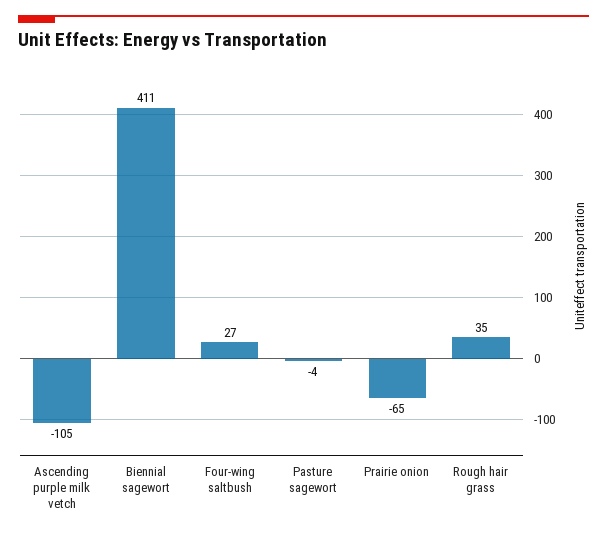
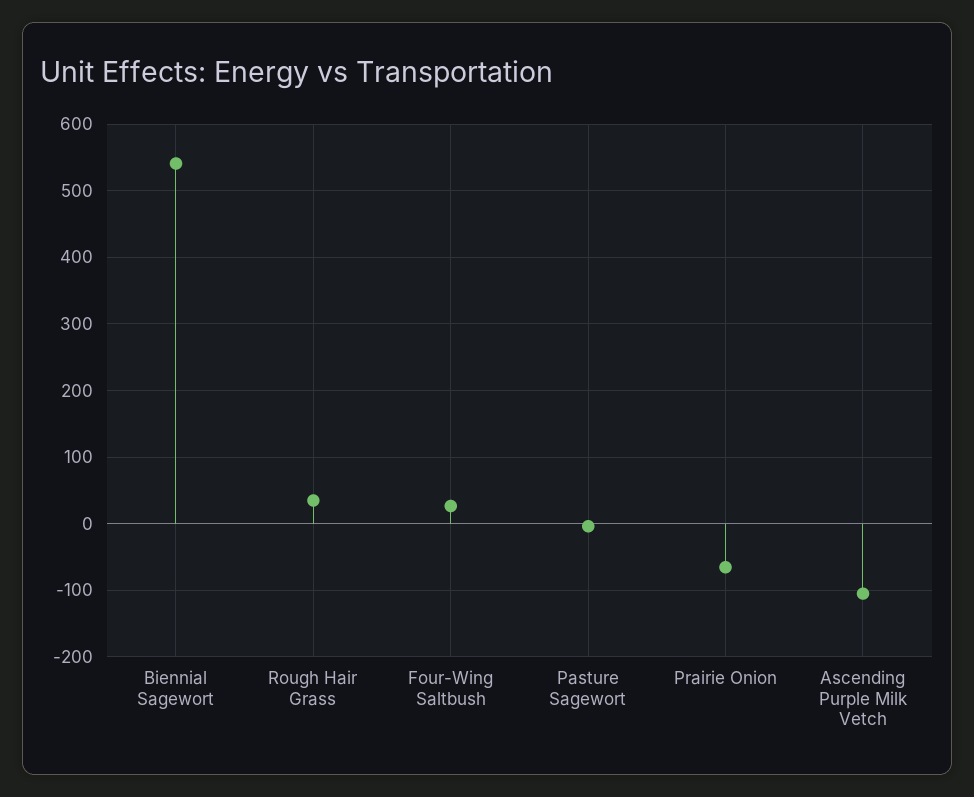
  {
    "Ascending purple milk vetch": -105,
-   "Biennial sagewort": 411,
+   "Biennial sagewort": 540,
    "Four-wing saltbush": 27,
    "Pasture sagewort": -4,
    "Prairie onion": -65,
    "Rough hair grass": 35
  }

